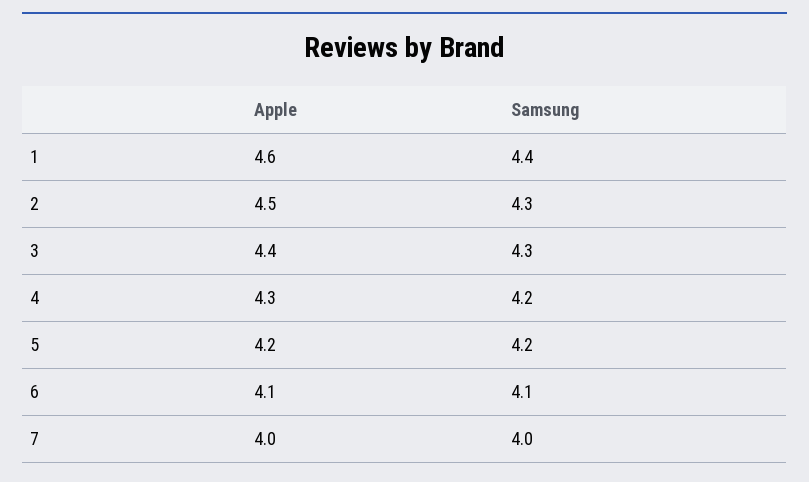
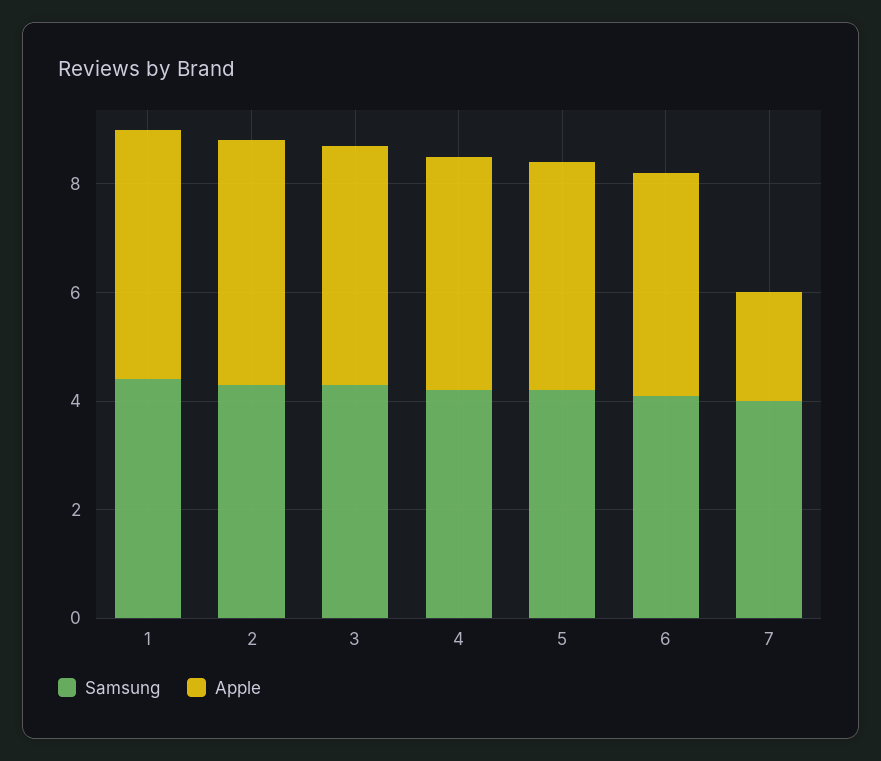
  {
    "Apple": {
      "1": 4.6,
      "2": 4.5,
      "3": 4.4,
      "4": 4.3,
      "5": 4.2,
      "6": 4.1,
-     "7": 4
+     "7": 2
    },
    "Samsung": {
      "1": 4.4,
      "2": 4.3,
      "3": 4.3,
      "4": 4.2,
      "5": 4.2,
      "6": 4.1,
      "7": 4
    }
  }

